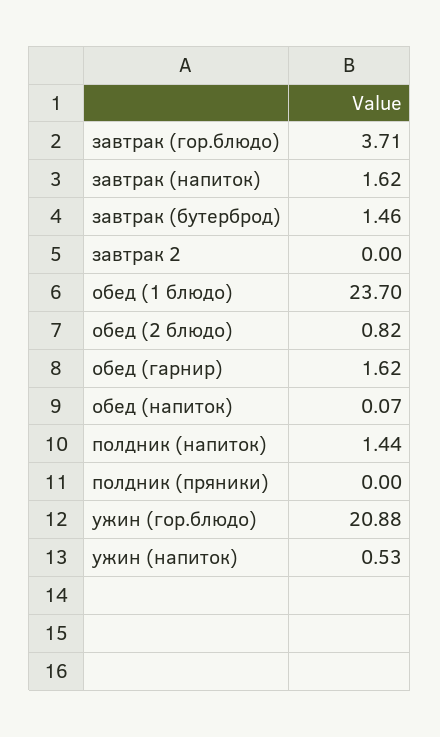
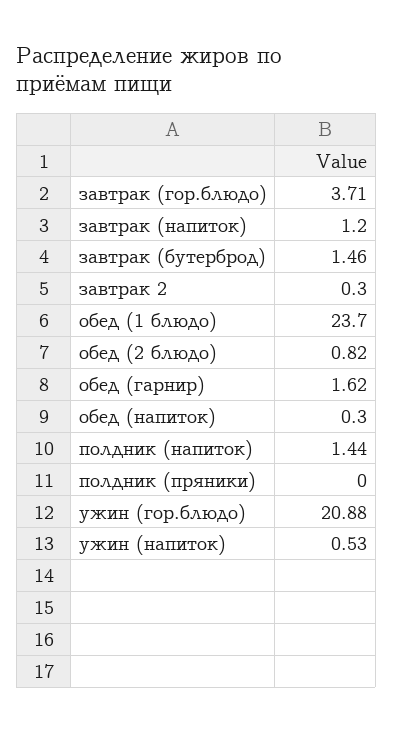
  {
    "завтрак (гор.блюдо)": 3.71,
-   "завтрак (напиток)": 1.62,
+   "завтрак (напиток)": 1.2,
    "завтрак (бутерброд)": 1.46,
-   "завтрак 2": 0,
+   "завтрак 2": 0.3,
    "обед (1 блюдо)": 23.7,
    "обед (2 блюдо)": 0.82,
    "обед (гарнир)": 1.62,
-   "обед (напиток)": 0.07,
+   "обед (напиток)": 0.3,
    "полдник (напиток)": 1.44,
    "полдник (пряники)": 0,
    "ужин (гор.блюдо)": 20.88,
    "ужин (напиток)": 0.53
  }

